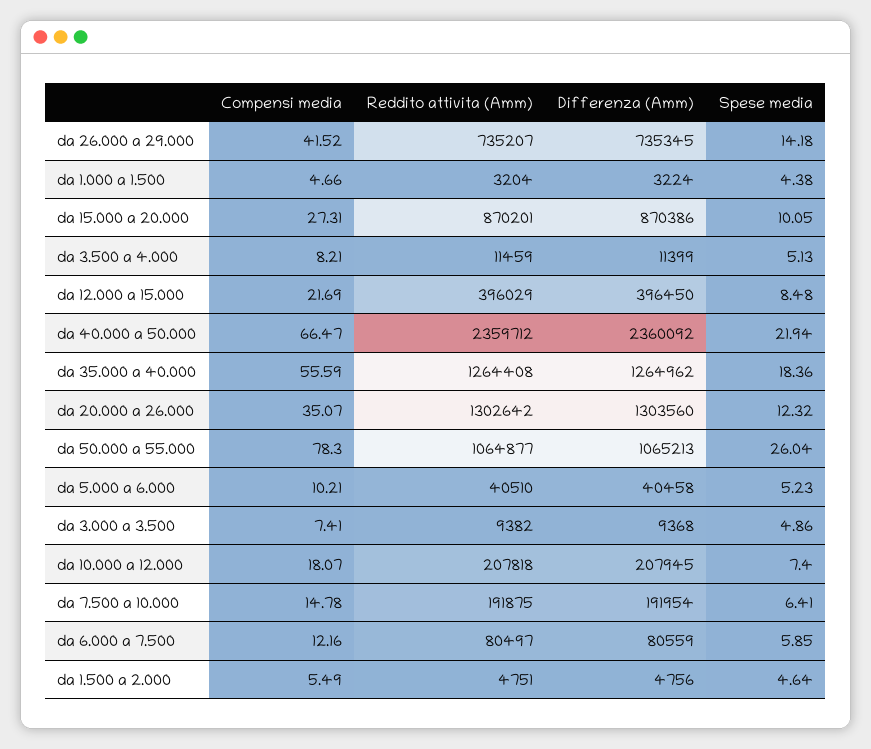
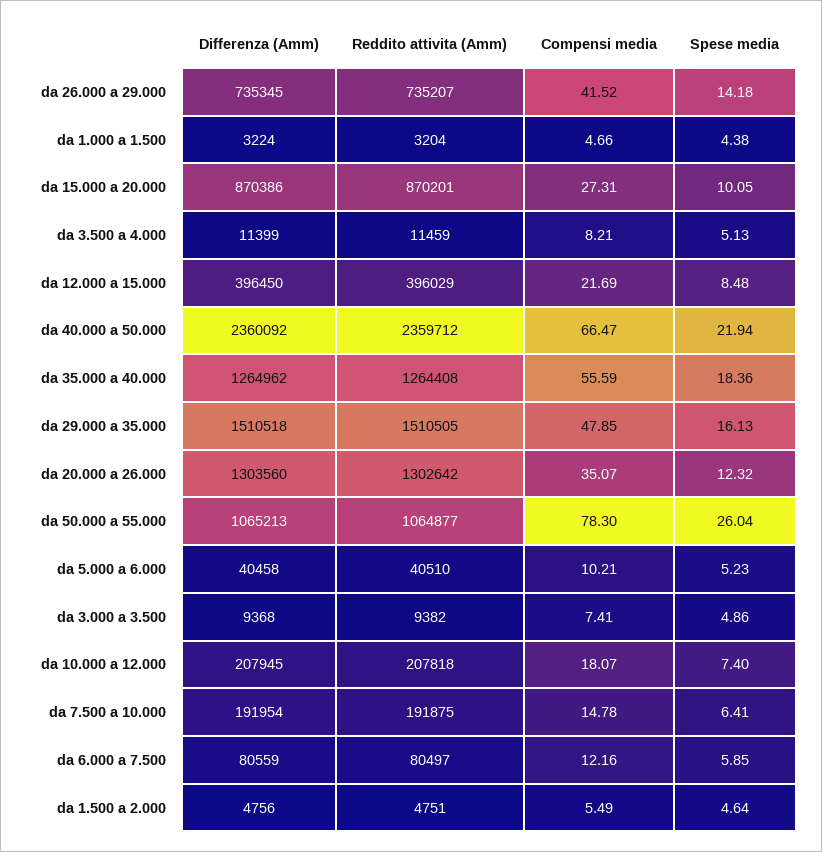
  {
    "Compensi media": {
      "da 26.000 a 29.000": 41.52,
      "da 1.000 a 1.500": 4.66,
      "da 15.000 a 20.000": 27.31,
      "da 3.500 a 4.000": 8.21,
      "da 12.000 a 15.000": 21.69,
      "da 40.000 a 50.000": 66.47,
      "da 35.000 a 40.000": 55.59,
      "da 20.000 a 26.000": 35.07,
      "da 50.000 a 55.000": 78.3,
      "da 5.000 a 6.000": 10.21,
      "da 3.000 a 3.500": 7.41,
      "da 10.000 a 12.000": 18.07,
      "da 7.500 a 10.000": 14.78,
      "da 6.000 a 7.500": 12.16,
-     "da 1.500 a 2.000": 5.49
+     "da 1.500 a 2.000": 5.49,
+     "da 29.000 a 35.000": 47.85
    },
    "Reddito attivita (Amm)": {
      "da 26.000 a 29.000": 735207,
      "da 1.000 a 1.500": 3204,
      "da 15.000 a 20.000": 870201,
      "da 3.500 a 4.000": 11459,
      "da 12.000 a 15.000": 396029,
      "da 40.000 a 50.000": 2359712,
      "da 35.000 a 40.000": 1264408,
      "da 20.000 a 26.000": 1302642,
      "da 50.000 a 55.000": 1064877,
      "da 5.000 a 6.000": 40510,
      "da 3.000 a 3.500": 9382,
      "da 10.000 a 12.000": 207818,
      "da 7.500 a 10.000": 191875,
      "da 6.000 a 7.500": 80497,
-     "da 1.500 a 2.000": 4751
+     "da 1.500 a 2.000": 4751,
+     "da 29.000 a 35.000": 1510505
    },
    "Differenza (Amm)": {
      "da 26.000 a 29.000": 735345,
      "da 1.000 a 1.500": 3224,
      "da 15.000 a 20.000": 870386,
      "da 3.500 a 4.000": 11399,
      "da 12.000 a 15.000": 396450,
      "da 40.000 a 50.000": 2360092,
      "da 35.000 a 40.000": 1264962,
      "da 20.000 a 26.000": 1303560,
      "da 50.000 a 55.000": 1065213,
      "da 5.000 a 6.000": 40458,
      "da 3.000 a 3.500": 9368,
      "da 10.000 a 12.000": 207945,
      "da 7.500 a 10.000": 191954,
      "da 6.000 a 7.500": 80559,
-     "da 1.500 a 2.000": 4756
+     "da 1.500 a 2.000": 4756,
+     "da 29.000 a 35.000": 1510518
    },
    "Spese media": {
      "da 26.000 a 29.000": 14.18,
      "da 1.000 a 1.500": 4.38,
      "da 15.000 a 20.000": 10.05,
      "da 3.500 a 4.000": 5.13,
      "da 12.000 a 15.000": 8.48,
      "da 40.000 a 50.000": 21.94,
      "da 35.000 a 40.000": 18.36,
      "da 20.000 a 26.000": 12.32,
      "da 50.000 a 55.000": 26.04,
      "da 5.000 a 6.000": 5.23,
      "da 3.000 a 3.500": 4.86,
      "da 10.000 a 12.000": 7.4,
      "da 7.500 a 10.000": 6.41,
      "da 6.000 a 7.500": 5.85,
-     "da 1.500 a 2.000": 4.64
+     "da 1.500 a 2.000": 4.64,
+     "da 29.000 a 35.000": 16.13
    }
  }

